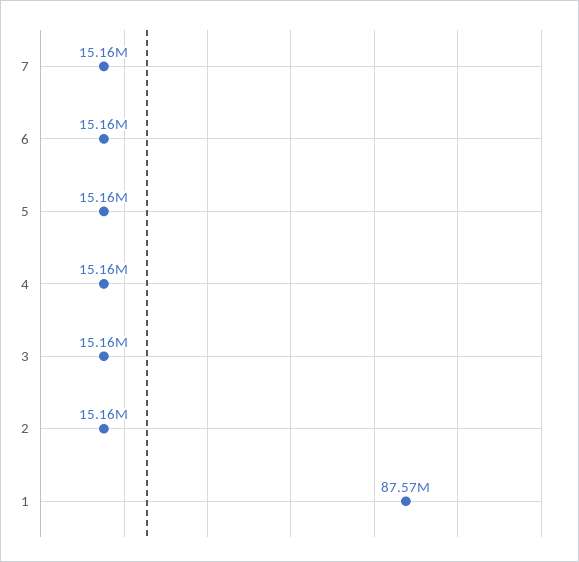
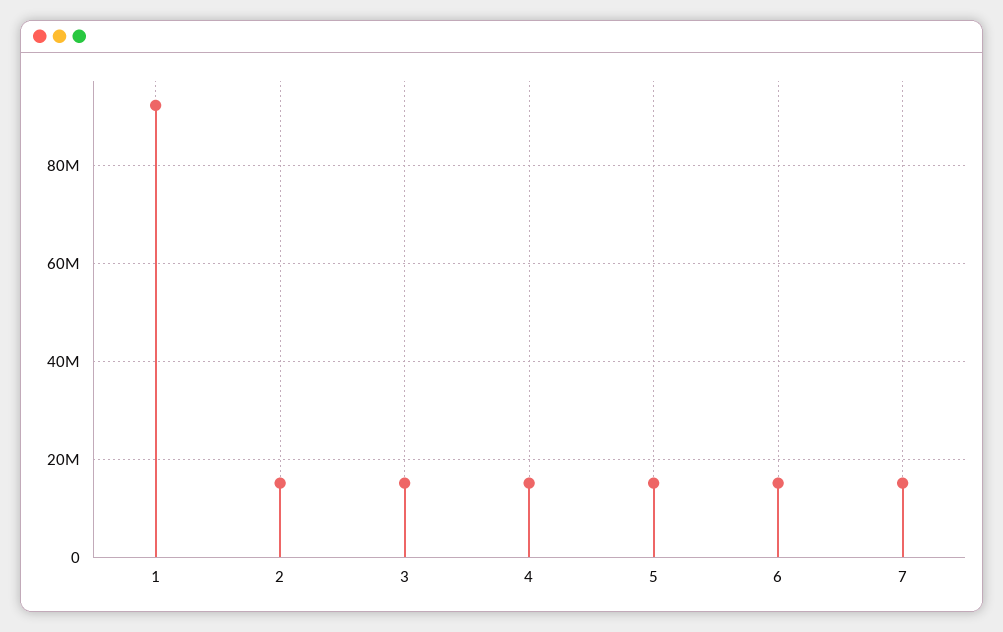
  {
    "7": 15160000,
    "6": 15160000,
    "5": 15160000,
    "4": 15160000,
    "3": 15160000,
    "2": 15160000,
-   "1": 87570000
+   "1": 92000000
  }

